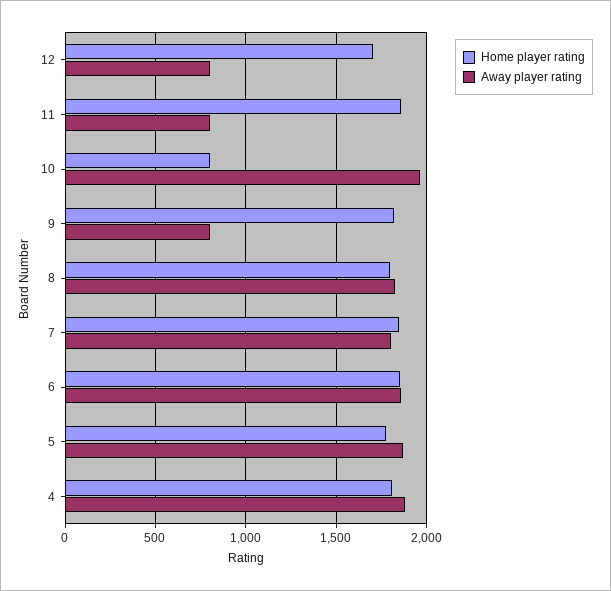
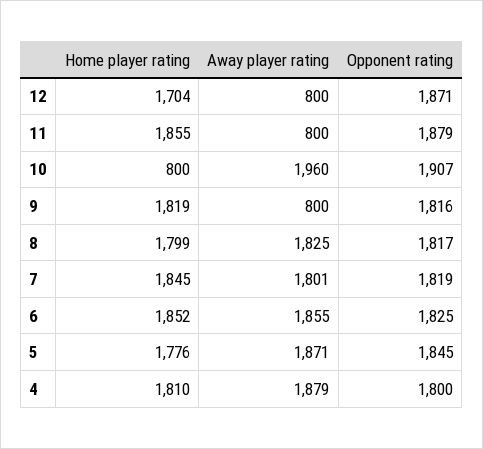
  {
    "Home player rating": {
      "12": 1704,
      "11": 1855,
      "10": 800,
      "9": 1819,
      "8": 1799,
      "7": 1845,
      "6": 1852,
      "5": 1776,
      "4": 1810
    },
    "Away player rating": {
      "12": 800,
      "11": 800,
      "10": 1960,
      "9": 800,
      "8": 1825,
      "7": 1801,
      "6": 1855,
      "5": 1871,
      "4": 1879
-   }
+   },
+   "Opponent rating": {
+     "12": 1871,
+     "11": 1879,
+     "10": 1907,
+     "9": 1816,
+     "8": 1817,
+     "7": 1819,
+     "6": 1825,
+     "5": 1845,
+     "4": 1800
+   }
  }

